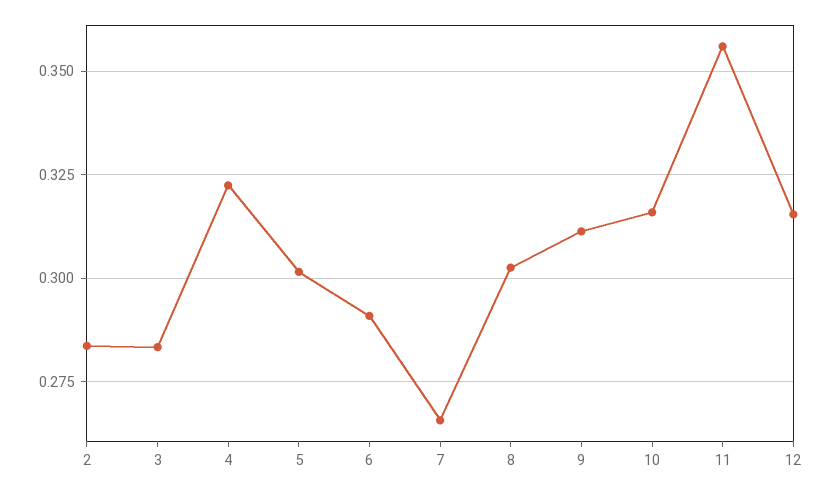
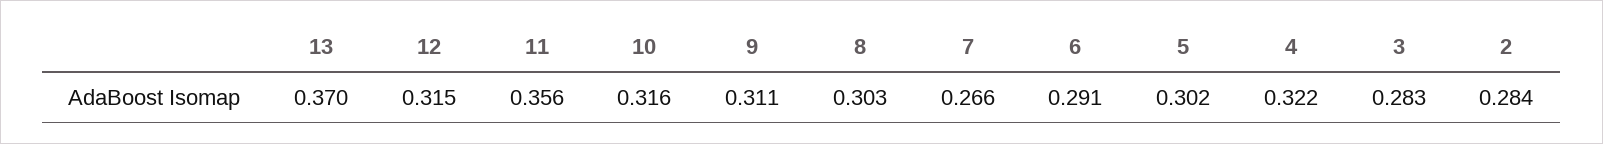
  {
    "2": 0.284,
    "3": 0.283,
    "4": 0.322,
    "5": 0.302,
    "6": 0.291,
    "7": 0.266,
    "8": 0.303,
    "9": 0.311,
    "10": 0.316,
    "11": 0.356,
-   "12": 0.315
+   "12": 0.315,
+   "13": 0.37
  }

